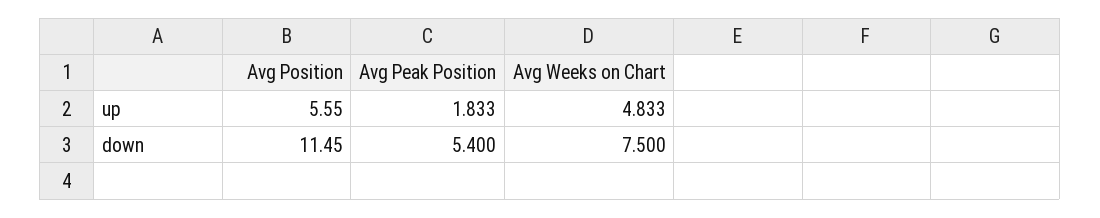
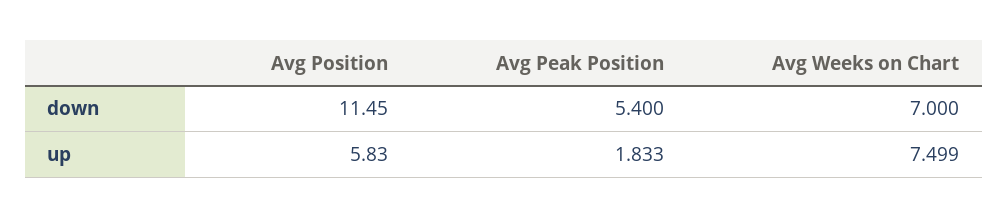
  {
    "Avg Position": {
-     "up": 5.55,
+     "up": 5.83,
      "down": 11.45
    },
    "Avg Peak Position": {
      "up": 1.833,
      "down": 5.4
    },
    "Avg Weeks on Chart": {
-     "up": 4.833,
+     "up": 7.499,
-     "down": 7.5
+     "down": 7
    }
  }

